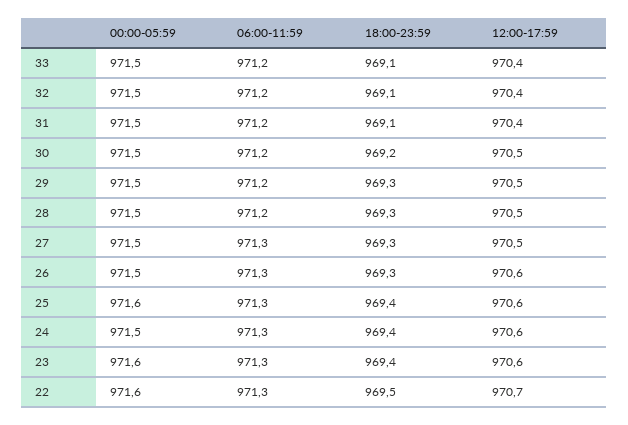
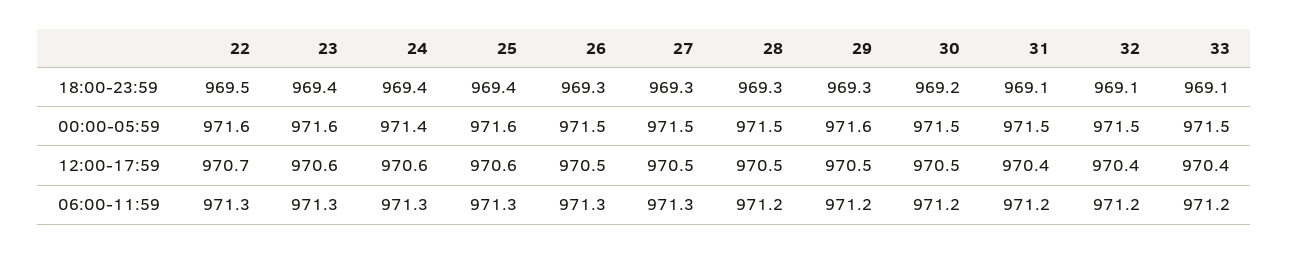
  {
    "00:00-05:59": {
      "33": 971.5,
      "32": 971.5,
      "31": 971.5,
      "30": 971.5,
-     "29": 971.5,
+     "29": 971.6,
      "28": 971.5,
      "27": 971.5,
      "26": 971.5,
      "25": 971.6,
-     "24": 971.5,
+     "24": 971.4,
      "23": 971.6,
      "22": 971.6
    },
    "06:00-11:59": {
      "33": 971.2,
      "32": 971.2,
      "31": 971.2,
      "30": 971.2,
      "29": 971.2,
      "28": 971.2,
      "27": 971.3,
      "26": 971.3,
      "25": 971.3,
      "24": 971.3,
      "23": 971.3,
      "22": 971.3
    },
    "18:00-23:59": {
      "33": 969.1,
      "32": 969.1,
      "31": 969.1,
      "30": 969.2,
      "29": 969.3,
      "28": 969.3,
      "27": 969.3,
      "26": 969.3,
      "25": 969.4,
      "24": 969.4,
      "23": 969.4,
      "22": 969.5
    },
    "12:00-17:59": {
      "33": 970.4,
      "32": 970.4,
      "31": 970.4,
      "30": 970.5,
      "29": 970.5,
      "28": 970.5,
      "27": 970.5,
-     "26": 970.6,
+     "26": 970.5,
      "25": 970.6,
      "24": 970.6,
      "23": 970.6,
      "22": 970.7
    }
  }

